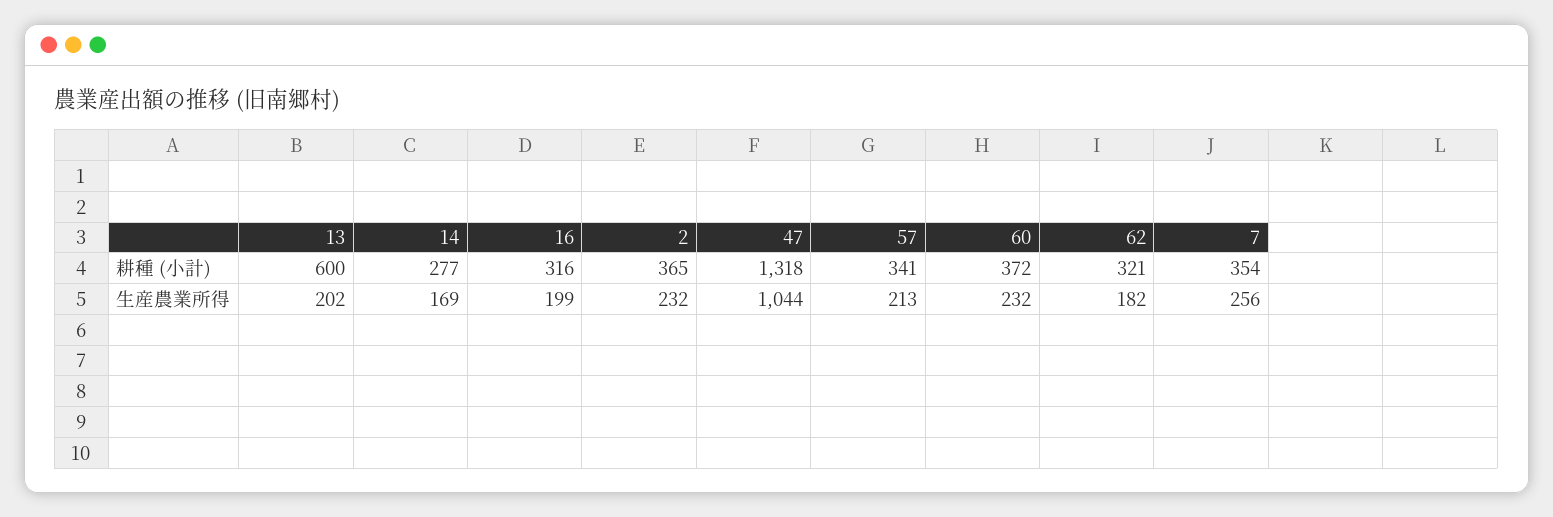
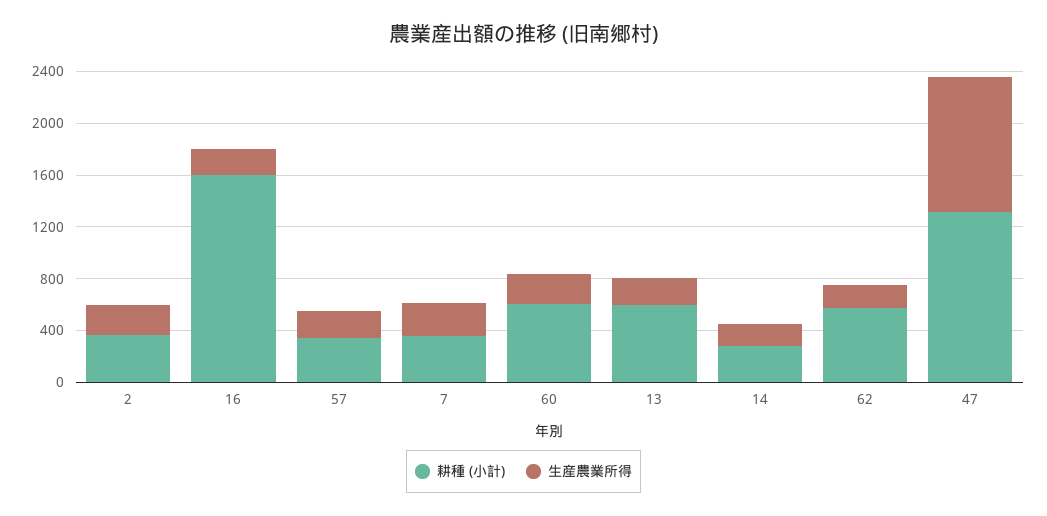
  {
    "耕種 (小計)": {
      "13": 600,
      "14": 277,
-     "16": 316,
+     "16": 1600,
      "2": 365,
      "47": 1318,
      "57": 341,
-     "60": 372,
+     "60": 600,
-     "62": 321,
+     "62": 600,
      "7": 354
    },
    "生産農業所得": {
      "13": 202,
      "14": 169,
      "16": 199,
      "2": 232,
      "47": 1044,
      "57": 213,
      "60": 232,
      "62": 182,
      "7": 256
    }
  }

